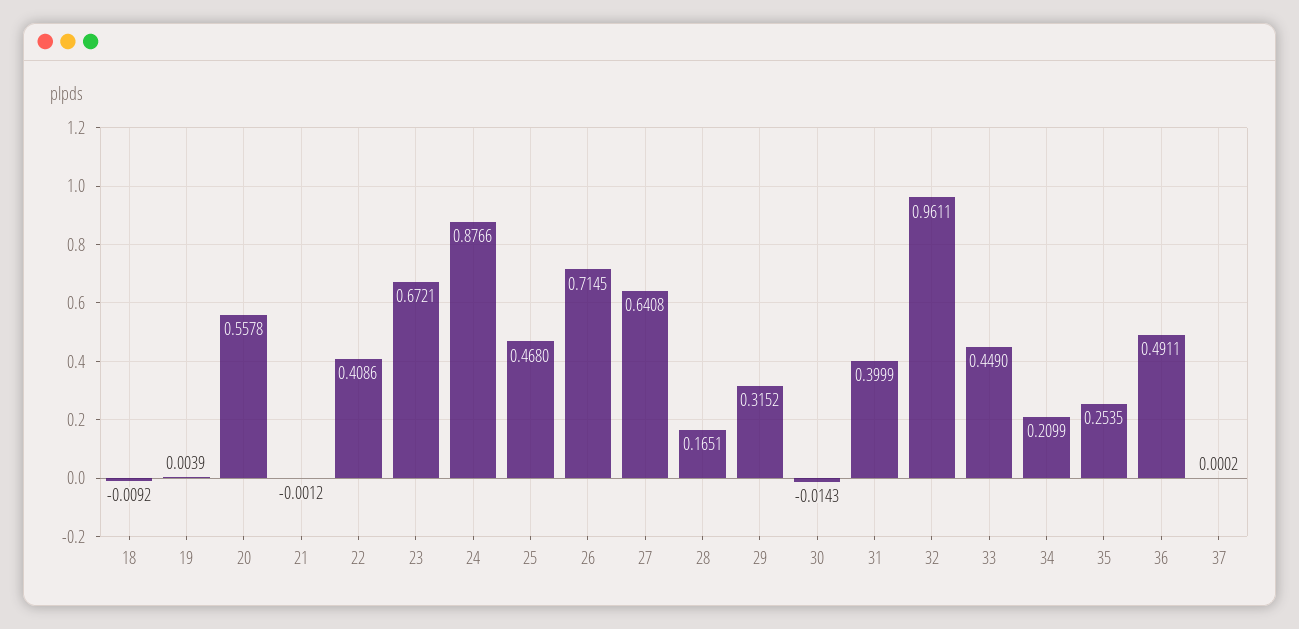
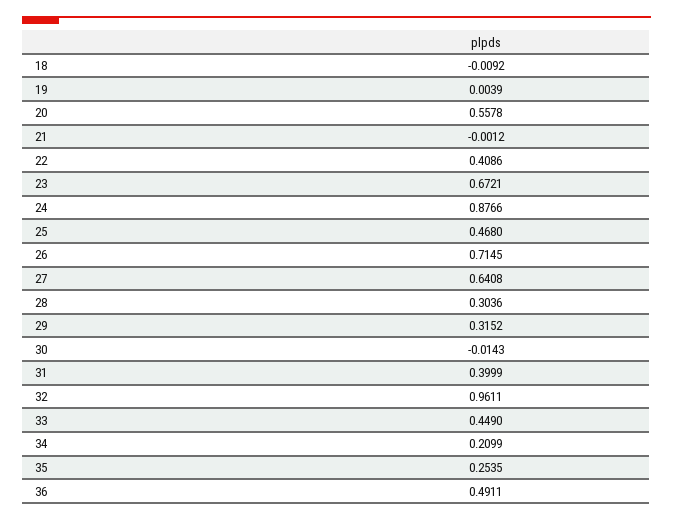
  {
    "18": -0.0092,
    "19": 0.0039,
    "20": 0.5578,
    "21": -0.0012,
    "22": 0.4086,
    "23": 0.6721,
    "24": 0.8766,
    "25": 0.468,
    "26": 0.7145,
    "27": 0.6408,
-   "28": 0.1651,
+   "28": 0.3036,
    "29": 0.3152,
    "30": -0.0143,
    "31": 0.3999,
    "32": 0.9611,
    "33": 0.449,
    "34": 0.2099,
    "35": 0.2535,
-   "36": 0.4911,
+   "36": 0.4911
-   "37": 0.0002
  }

